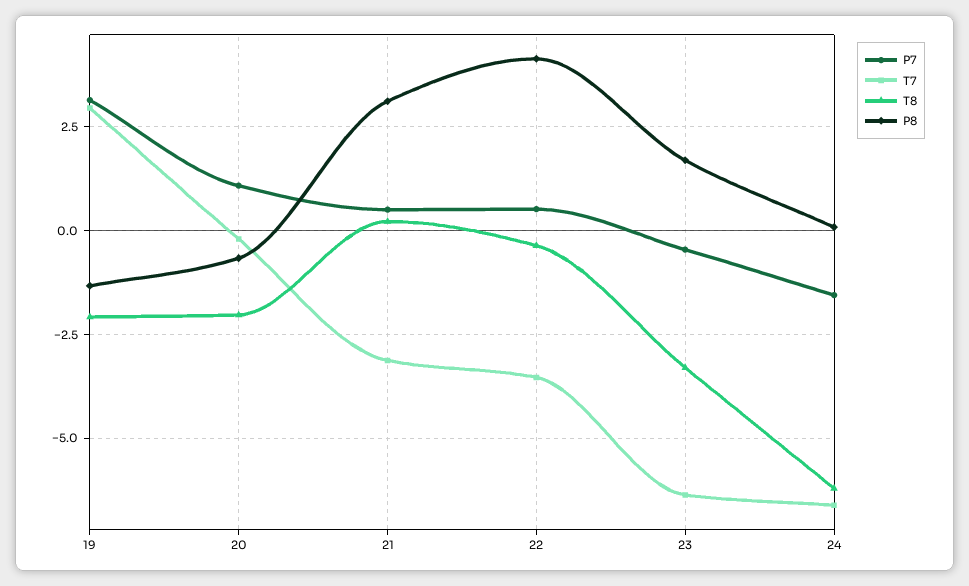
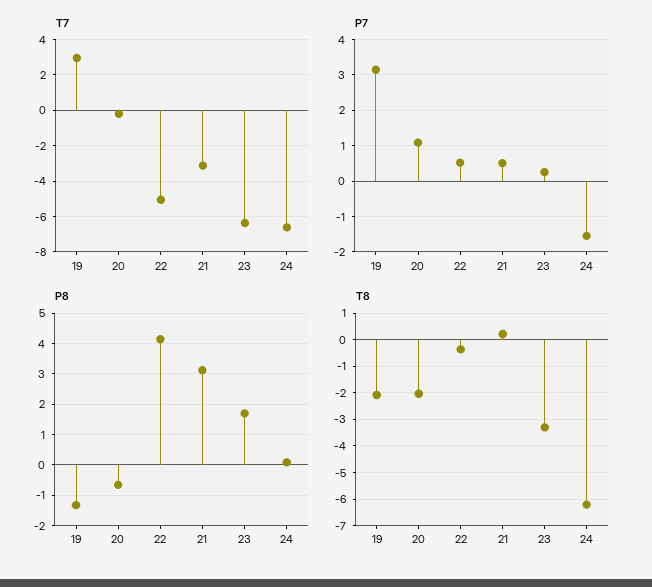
  {
    "P7": {
      "19": 3.2,
      "20": 1,
      "21": 0.6,
      "22": 0.6,
-     "23": -0.5,
+     "23": 0.2,
      "24": -1.6
    },
    "T7": {
      "19": 3,
      "20": -0.25,
      "21": -3.25,
-     "22": -3.5,
+     "22": -5,
      "23": -6.25,
      "24": -6.5
    },
    "T8": {
      "19": -2,
      "20": -2,
      "21": 0.25,
      "22": -0.25,
      "23": -3.25,
      "24": -6.25
    },
    "P8": {
      "19": -1.4,
      "20": -0.6,
      "21": 3.2,
      "22": 4.2,
      "23": 1.6,
      "24": 0
    }
  }

